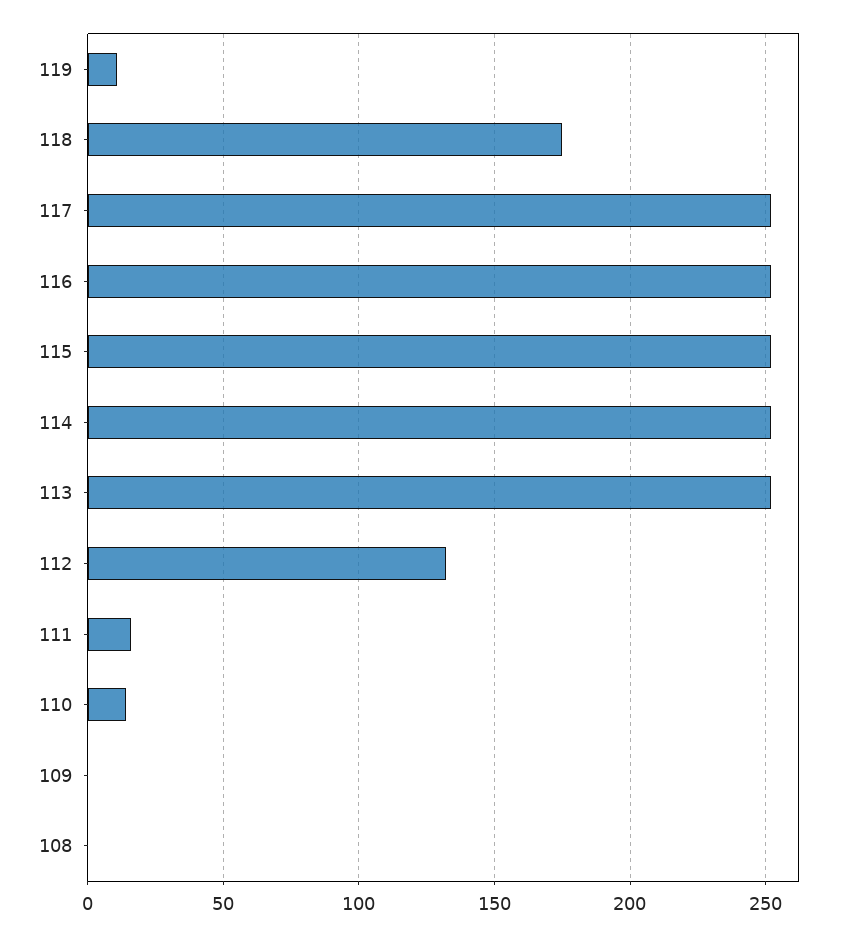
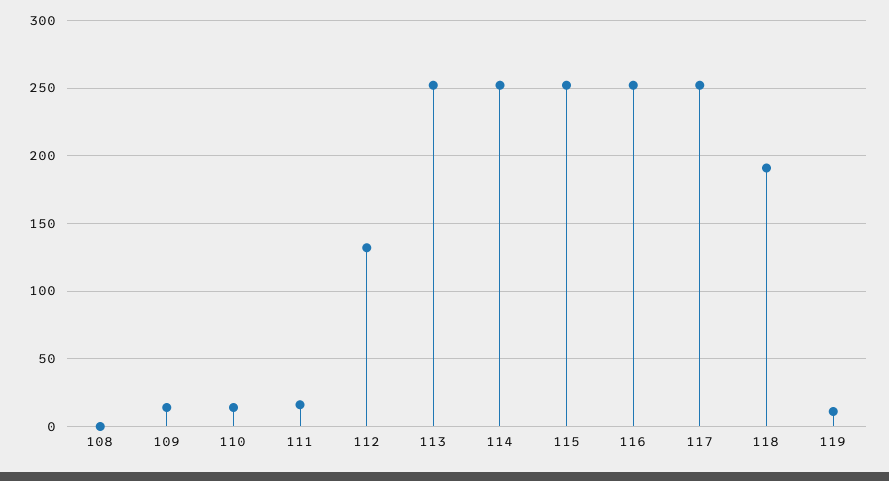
  {
    "119": 10,
-   "118": 175,
+   "118": 190,
    "117": 250,
    "116": 250,
    "115": 250,
    "114": 250,
    "113": 250,
    "112": 130,
    "111": 15,
    "110": 15,
-   "109": 0,
+   "109": 15,
    "108": 0
  }

